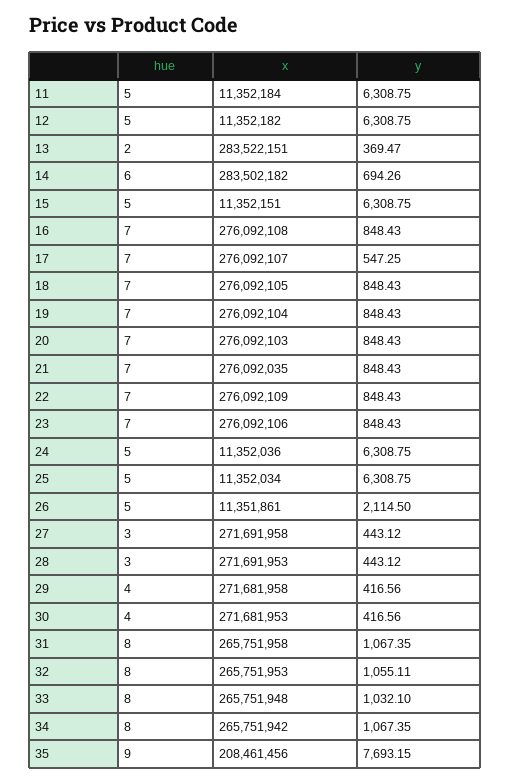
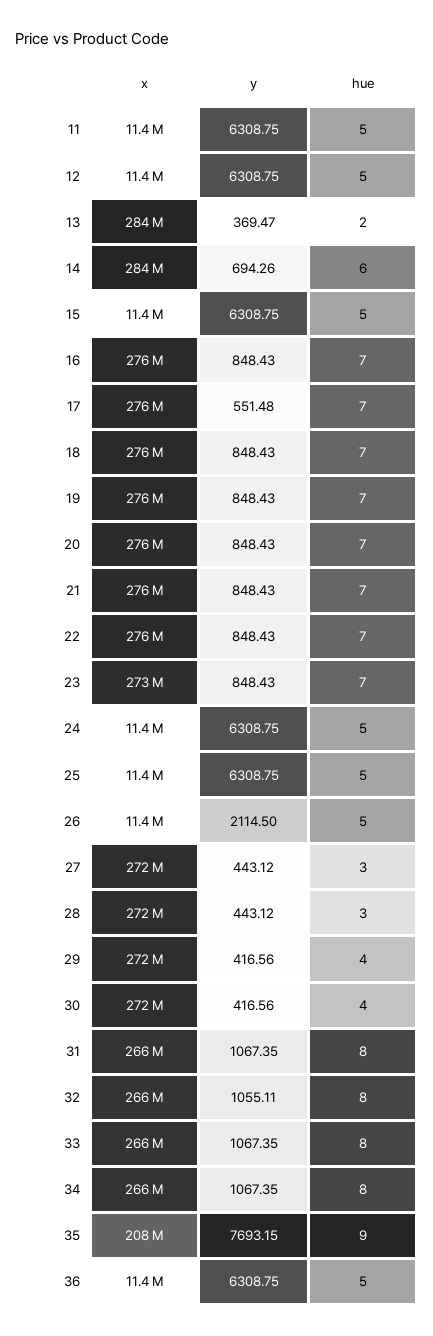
  {
    "hue": {
      "11": 5,
      "12": 5,
      "13": 2,
      "14": 6,
      "15": 5,
      "16": 7,
      "17": 7,
      "18": 7,
      "19": 7,
      "20": 7,
      "21": 7,
      "22": 7,
      "23": 7,
      "24": 5,
      "25": 5,
      "26": 5,
      "27": 3,
      "28": 3,
      "29": 4,
      "30": 4,
      "31": 8,
      "32": 8,
      "33": 8,
      "34": 8,
-     "35": 9
+     "35": 9,
+     "36": 5
    },
    "x": {
      "11": 11352184,
      "12": 11352182,
      "13": 283522151,
      "14": 283502182,
      "15": 11352151,
      "16": 276092108,
      "17": 276092107,
      "18": 276092105,
      "19": 276092104,
      "20": 276092103,
      "21": 276092035,
      "22": 276092109,
-     "23": 276092106,
+     "23": 273000000,
      "24": 11352036,
      "25": 11352034,
      "26": 11351861,
      "27": 271691958,
      "28": 271691953,
      "29": 271681958,
      "30": 271681953,
      "31": 265751958,
      "32": 265751953,
      "33": 265751948,
      "34": 265751942,
-     "35": 208461456
+     "35": 208461456,
+     "36": 11400000
    },
    "y": {
      "11": 6308.75,
      "12": 6308.75,
      "13": 369.47,
      "14": 694.26,
      "15": 6308.75,
      "16": 848.43,
-     "17": 547.25,
+     "17": 551.48,
      "18": 848.43,
      "19": 848.43,
      "20": 848.43,
      "21": 848.43,
      "22": 848.43,
      "23": 848.43,
      "24": 6308.75,
      "25": 6308.75,
      "26": 2114.5,
      "27": 443.12,
      "28": 443.12,
      "29": 416.56,
      "30": 416.56,
      "31": 1067.35,
      "32": 1055.11,
-     "33": 1032.1,
+     "33": 1067.35,
      "34": 1067.35,
-     "35": 7693.15
+     "35": 7693.15,
+     "36": 6308.75
    }
  }

